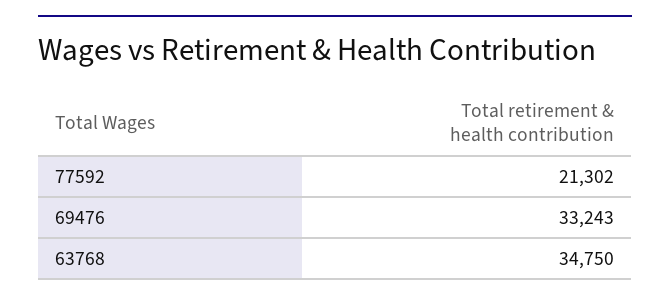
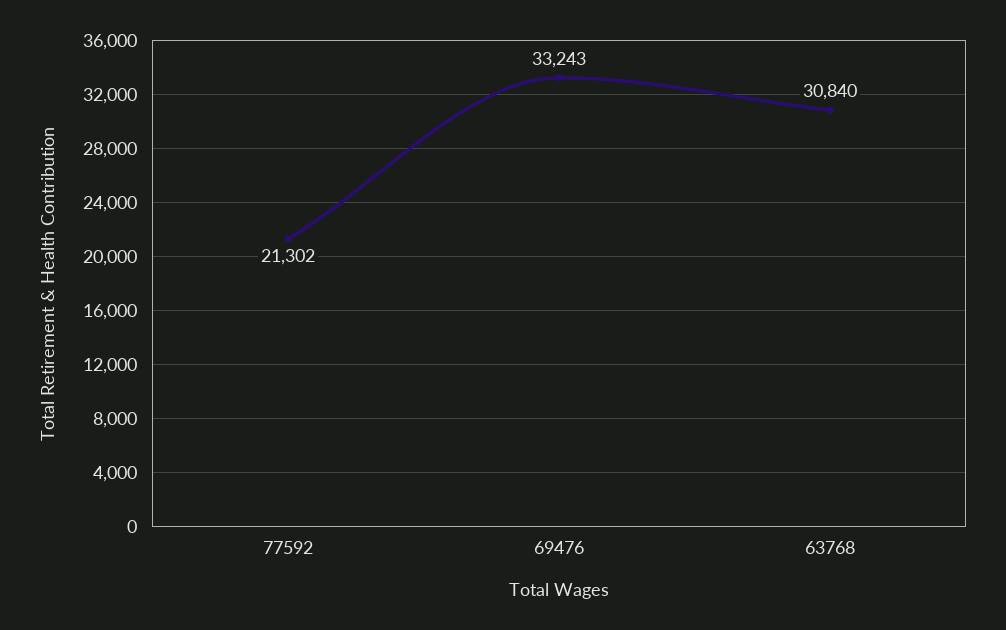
  {
    "77592": 21302,
    "69476": 33243,
-   "63768": 34750
+   "63768": 30840
  }

